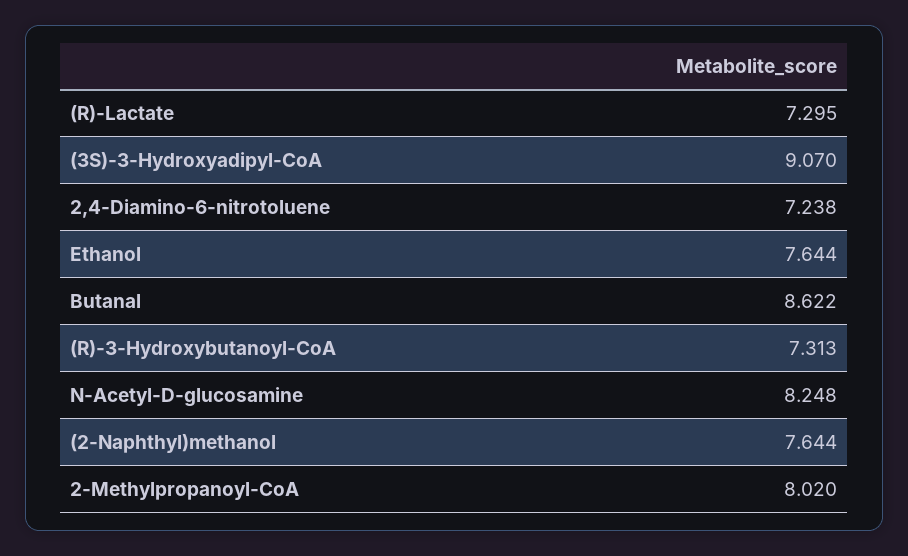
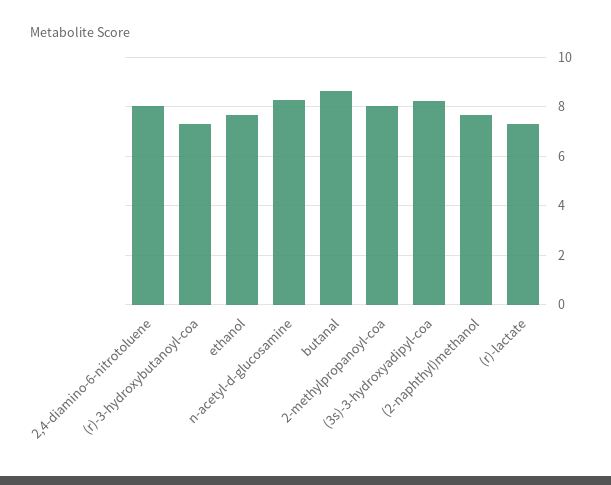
  {
    "(R)-Lactate": 7.295,
-   "(3S)-3-Hydroxyadipyl-CoA": 9.07,
+   "(3S)-3-Hydroxyadipyl-CoA": 8.25,
-   "2,4-Diamino-6-nitrotoluene": 7.238,
+   "2,4-Diamino-6-nitrotoluene": 8,
    "Ethanol": 7.644,
    "Butanal": 8.622,
    "(R)-3-Hydroxybutanoyl-CoA": 7.313,
    "N-Acetyl-D-glucosamine": 8.248,
    "(2-Naphthyl)methanol": 7.644,
    "2-Methylpropanoyl-CoA": 8.02
  }

